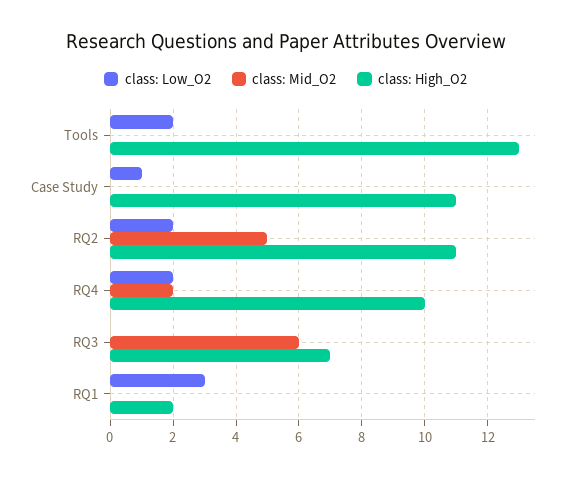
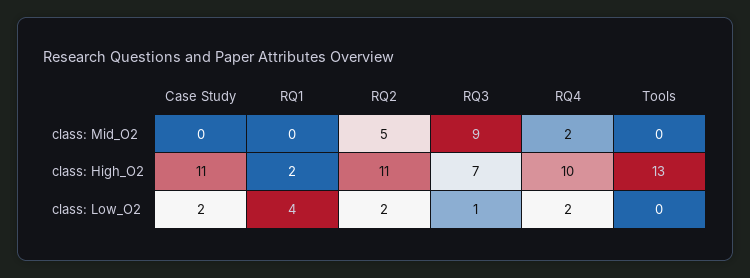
  {
    "class: Low_O2": {
-     "Tools": 2,
+     "Tools": 0,
-     "Case Study": 1,
+     "Case Study": 2,
      "RQ2": 2,
      "RQ4": 2,
-     "RQ3": 0,
+     "RQ3": 1,
-     "RQ1": 3
+     "RQ1": 4
    },
    "class: Mid_O2": {
      "Tools": 0,
      "Case Study": 0,
      "RQ2": 5,
      "RQ4": 2,
-     "RQ3": 6,
+     "RQ3": 9,
      "RQ1": 0
    },
    "class: High_O2": {
      "Tools": 13,
      "Case Study": 11,
      "RQ2": 11,
      "RQ4": 10,
      "RQ3": 7,
      "RQ1": 2
    }
  }

